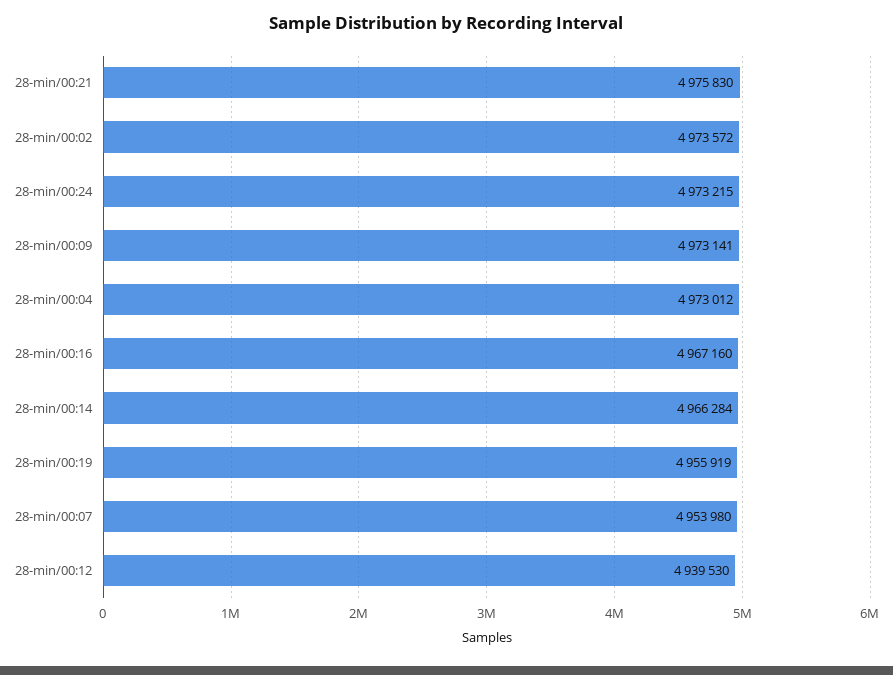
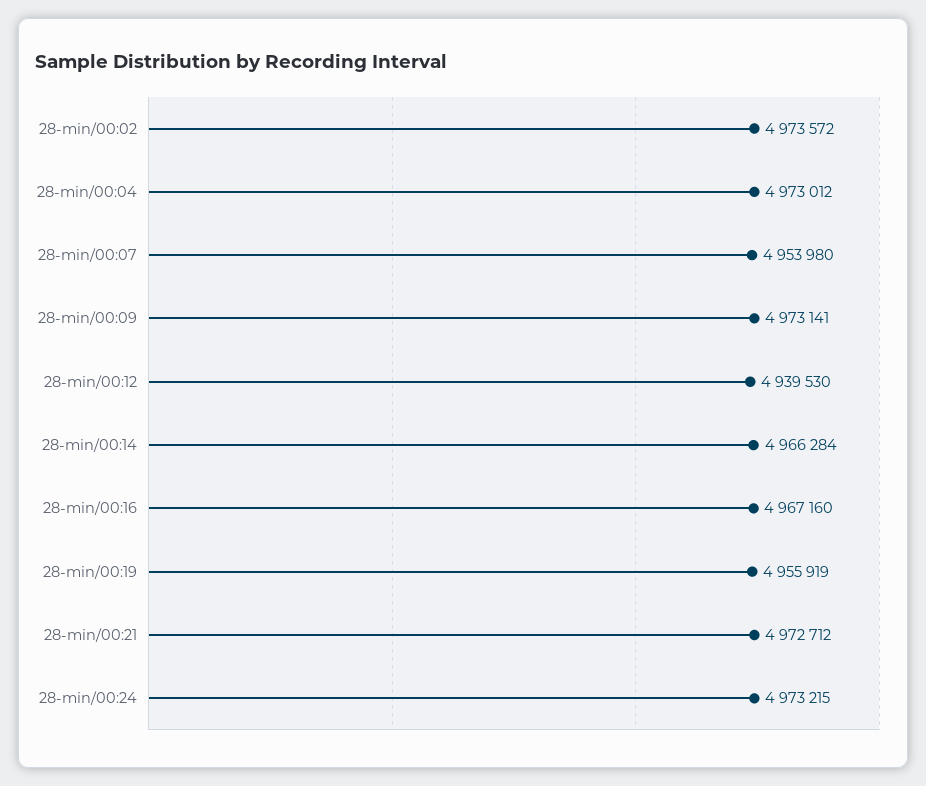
  {
-   "28-min/00:21": 4975830,
+   "28-min/00:21": 4972712,
    "28-min/00:02": 4973572,
    "28-min/00:24": 4973215,
    "28-min/00:09": 4973141,
    "28-min/00:04": 4973012,
    "28-min/00:16": 4967160,
    "28-min/00:14": 4966284,
    "28-min/00:19": 4955919,
    "28-min/00:07": 4953980,
    "28-min/00:12": 4939530
  }

